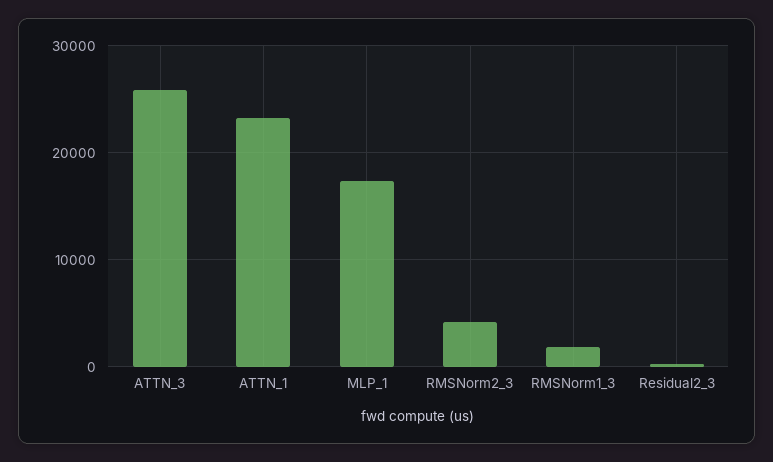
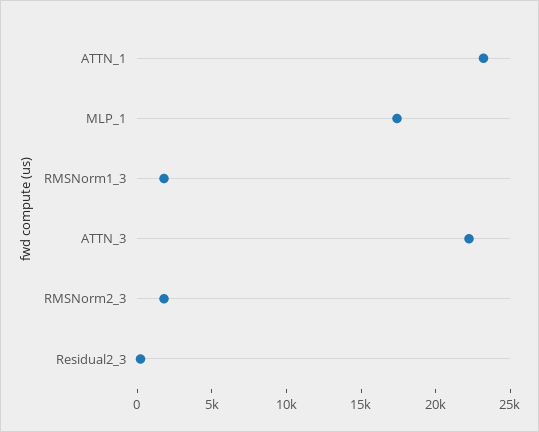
  {
-   "ATTN_3": 26000,
+   "ATTN_3": 22000,
    "ATTN_1": 23000,
    "MLP_1": 17000,
-   "RMSNorm2_3": 4000,
+   "RMSNorm2_3": 2000,
    "RMSNorm1_3": 2000,
    "Residual2_3": 0
  }

